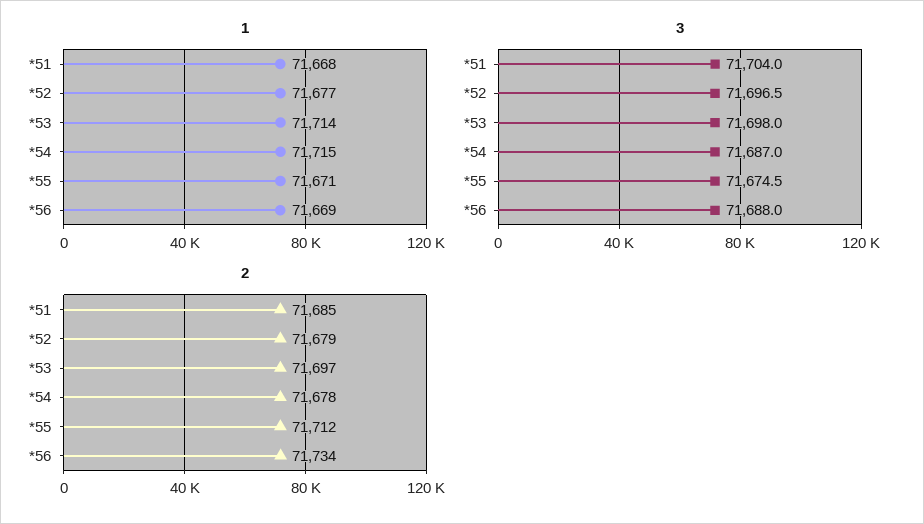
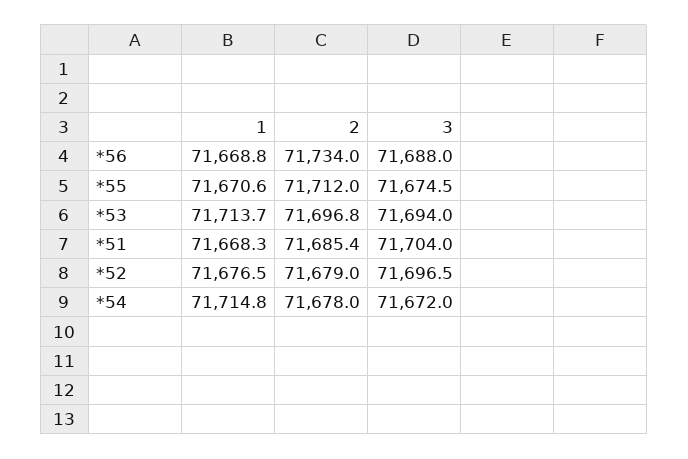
  {
    "1": {
      "*51": 71668.3,
      "*52": 71676.5,
      "*53": 71713.7,
      "*54": 71714.8,
      "*55": 71670.6,
      "*56": 71668.8
    },
    "3": {
      "*51": 71704,
      "*52": 71696.5,
-     "*53": 71698,
+     "*53": 71694,
-     "*54": 71687,
+     "*54": 71672,
      "*55": 71674.5,
      "*56": 71688
    },
    "2": {
      "*51": 71685.4,
      "*52": 71679,
      "*53": 71696.8,
      "*54": 71678,
      "*55": 71712,
      "*56": 71734
    }
  }

